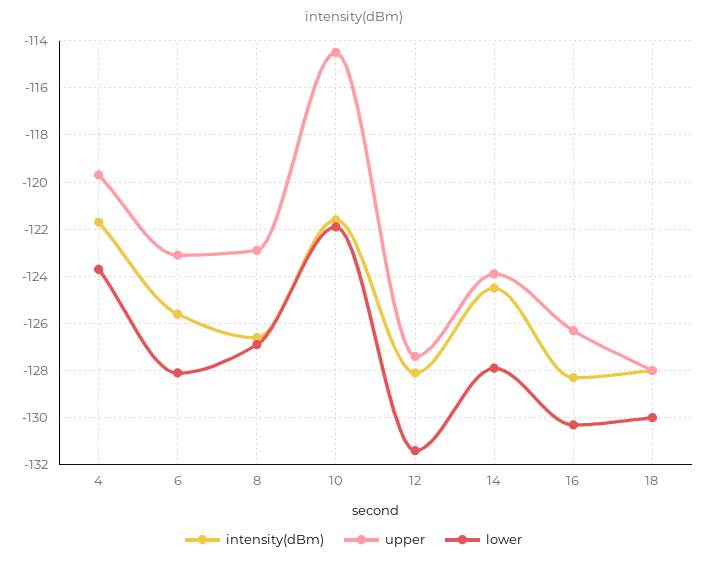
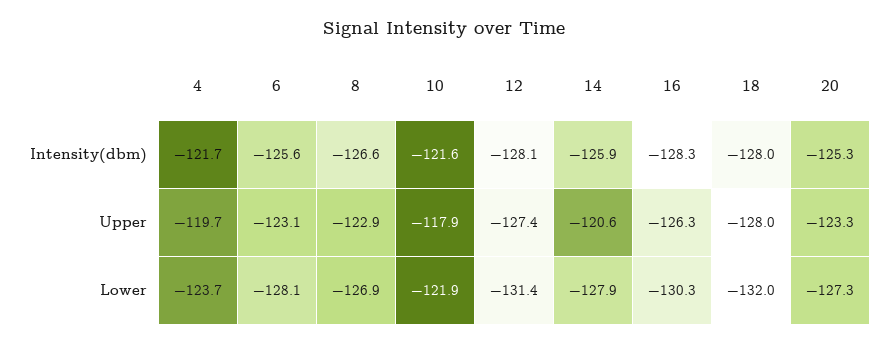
  {
    "intensity(dBm)": {
      "4": -121.7,
      "6": -125.6,
      "8": -126.6,
      "10": -121.6,
      "12": -128.1,
-     "14": -124.5,
+     "14": -125.9,
      "16": -128.3,
-     "18": -128
+     "18": -128,
+     "20": -125.3
    },
    "upper": {
      "4": -119.7,
      "6": -123.1,
      "8": -122.9,
-     "10": -114.5,
+     "10": -117.9,
      "12": -127.4,
-     "14": -124,
+     "14": -120.6,
      "16": -126.3,
-     "18": -128
+     "18": -128,
+     "20": -123.3
    },
    "lower": {
      "4": -123.7,
      "6": -128.1,
      "8": -126.9,
      "10": -121.9,
      "12": -131.4,
      "14": -127.9,
      "16": -130.3,
-     "18": -130
+     "18": -132,
+     "20": -127.3
    }
  }

